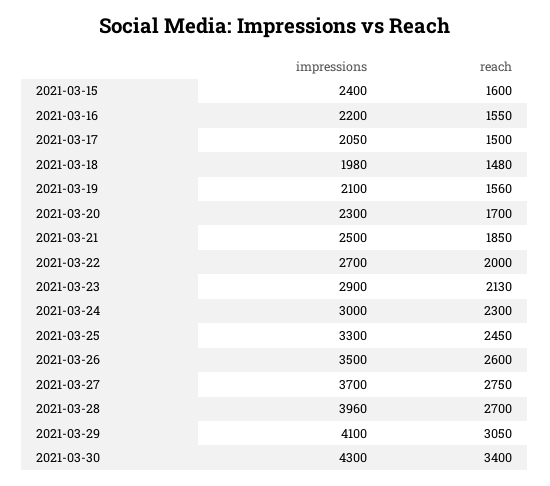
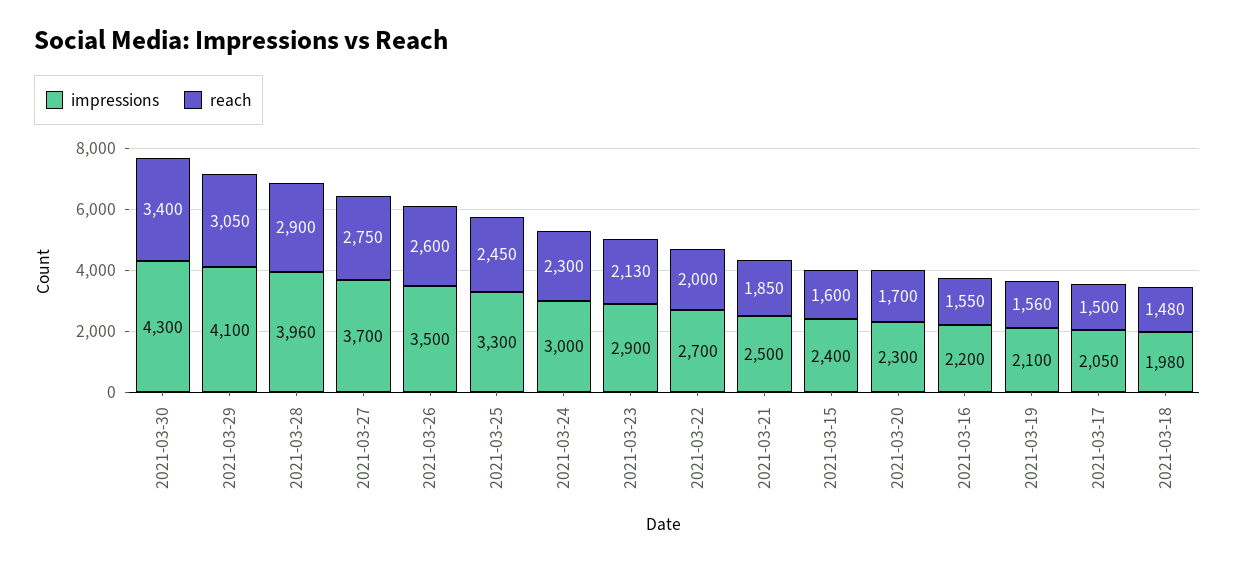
  {
    "impressions": {
      "2021-03-15": 2400,
      "2021-03-16": 2200,
      "2021-03-17": 2050,
      "2021-03-18": 1980,
      "2021-03-19": 2100,
      "2021-03-20": 2300,
      "2021-03-21": 2500,
      "2021-03-22": 2700,
      "2021-03-23": 2900,
      "2021-03-24": 3000,
      "2021-03-25": 3300,
      "2021-03-26": 3500,
      "2021-03-27": 3700,
      "2021-03-28": 3960,
      "2021-03-29": 4100,
      "2021-03-30": 4300
    },
    "reach": {
      "2021-03-15": 1600,
      "2021-03-16": 1550,
      "2021-03-17": 1500,
      "2021-03-18": 1480,
      "2021-03-19": 1560,
      "2021-03-20": 1700,
      "2021-03-21": 1850,
      "2021-03-22": 2000,
      "2021-03-23": 2130,
      "2021-03-24": 2300,
      "2021-03-25": 2450,
      "2021-03-26": 2600,
      "2021-03-27": 2750,
-     "2021-03-28": 2700,
+     "2021-03-28": 2900,
      "2021-03-29": 3050,
      "2021-03-30": 3400
    }
  }

